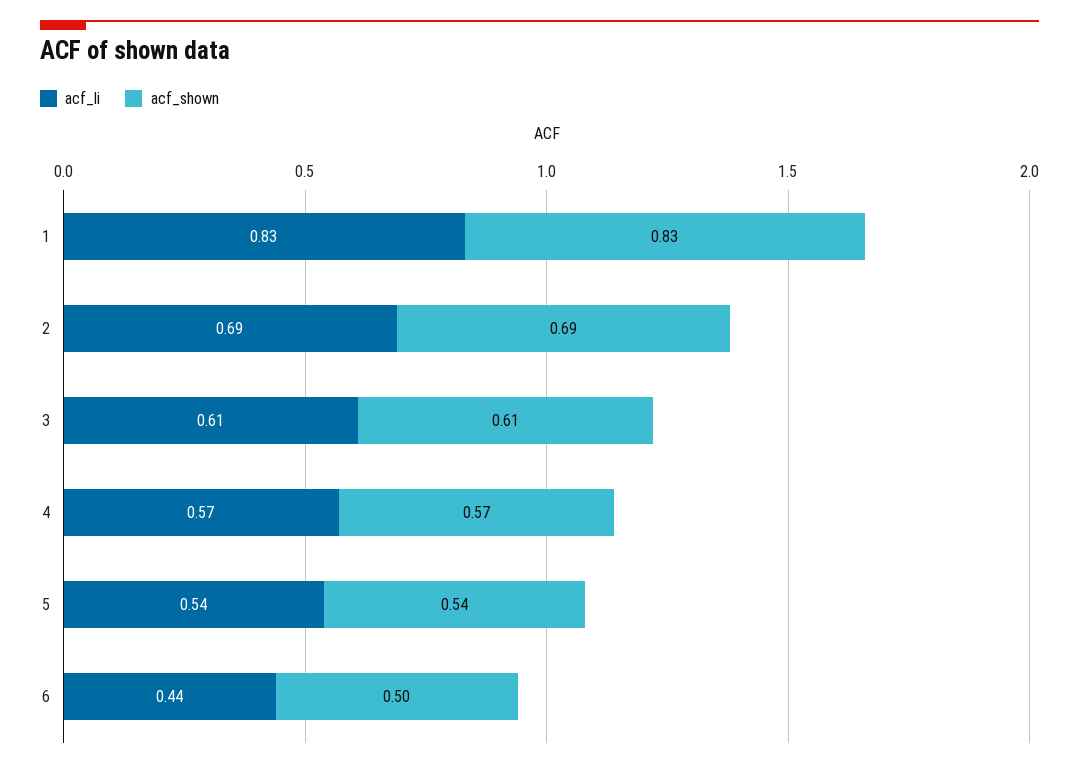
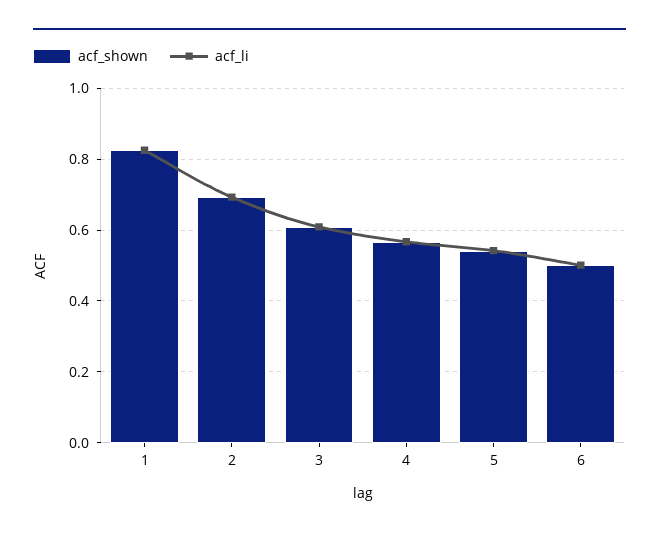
  {
    "acf_li": {
      "1": 0.83,
      "2": 0.69,
      "3": 0.61,
      "4": 0.57,
      "5": 0.54,
-     "6": 0.44
+     "6": 0.5
    },
    "acf_shown": {
      "1": 0.83,
      "2": 0.69,
      "3": 0.61,
      "4": 0.57,
      "5": 0.54,
      "6": 0.5
    }
  }

